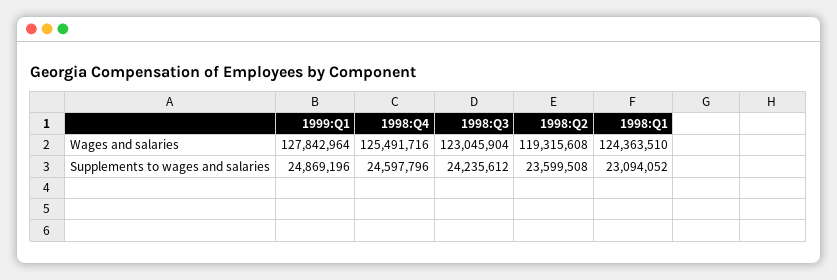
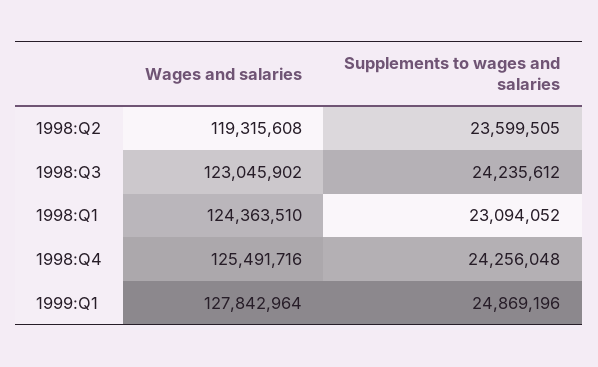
  {
    "1999:Q1": {
      "Wages and salaries": 127842964,
      "Supplements to wages and salaries": 24869196
    },
    "1998:Q4": {
      "Wages and salaries": 125491716,
-     "Supplements to wages and salaries": 24597796
+     "Supplements to wages and salaries": 24256048
    },
    "1998:Q3": {
-     "Wages and salaries": 123045904,
+     "Wages and salaries": 123045902,
      "Supplements to wages and salaries": 24235612
    },
    "1998:Q2": {
      "Wages and salaries": 119315608,
-     "Supplements to wages and salaries": 23599508
+     "Supplements to wages and salaries": 23599505
    },
    "1998:Q1": {
      "Wages and salaries": 124363510,
      "Supplements to wages and salaries": 23094052
    }
  }

